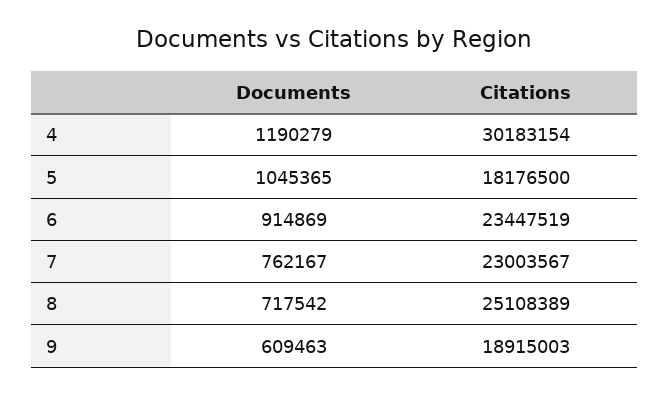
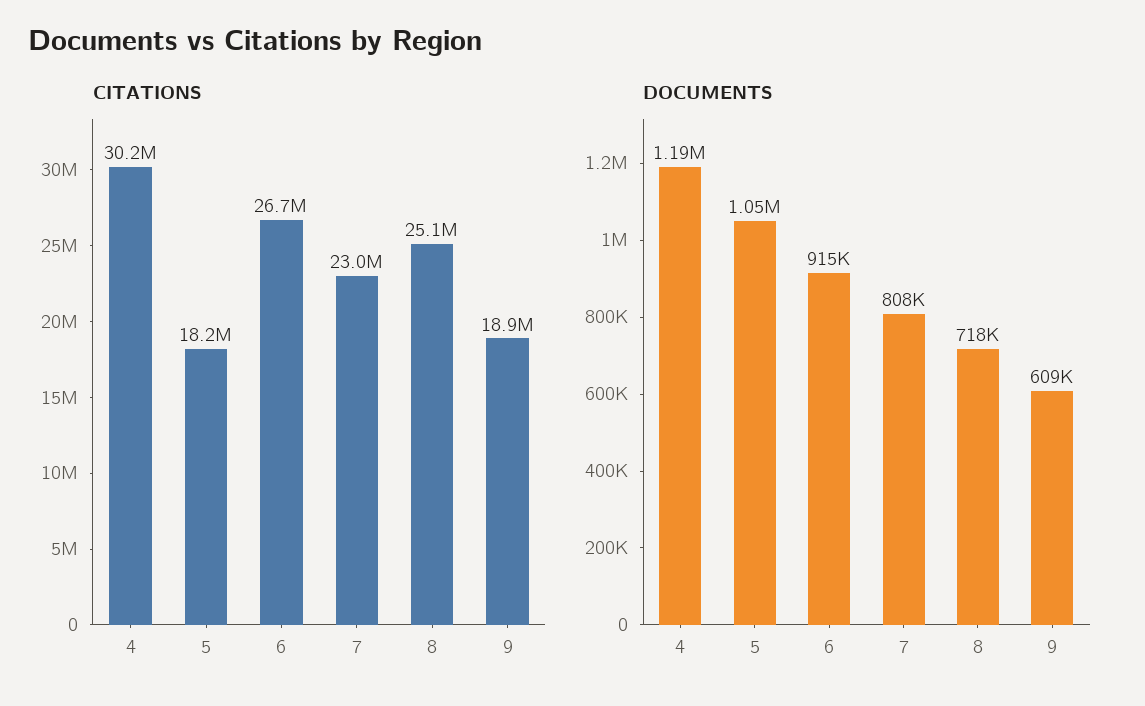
  {
    "Documents": {
      "4": 1190279,
      "5": 1045365,
      "6": 914869,
-     "7": 762167,
+     "7": 808000,
      "8": 717542,
      "9": 609463
    },
    "Citations": {
      "4": 30183154,
      "5": 18176500,
-     "6": 23447519,
+     "6": 26700000,
      "7": 23003567,
      "8": 25108389,
      "9": 18915003
    }
  }

